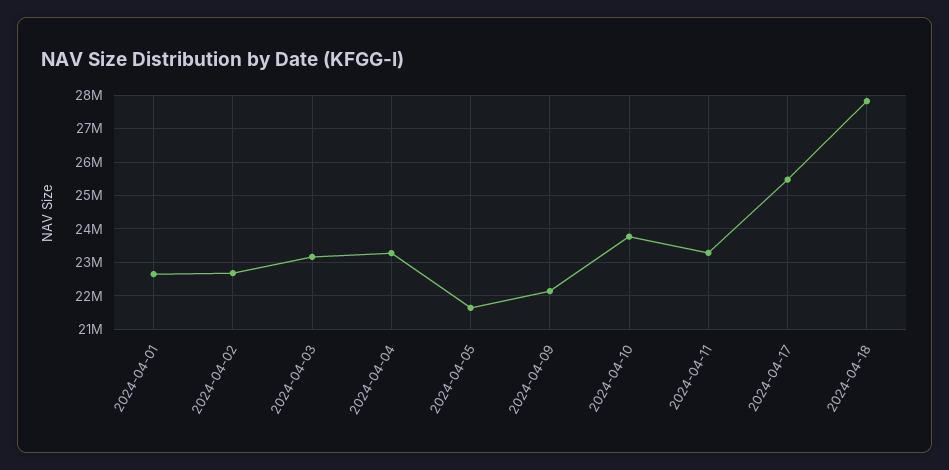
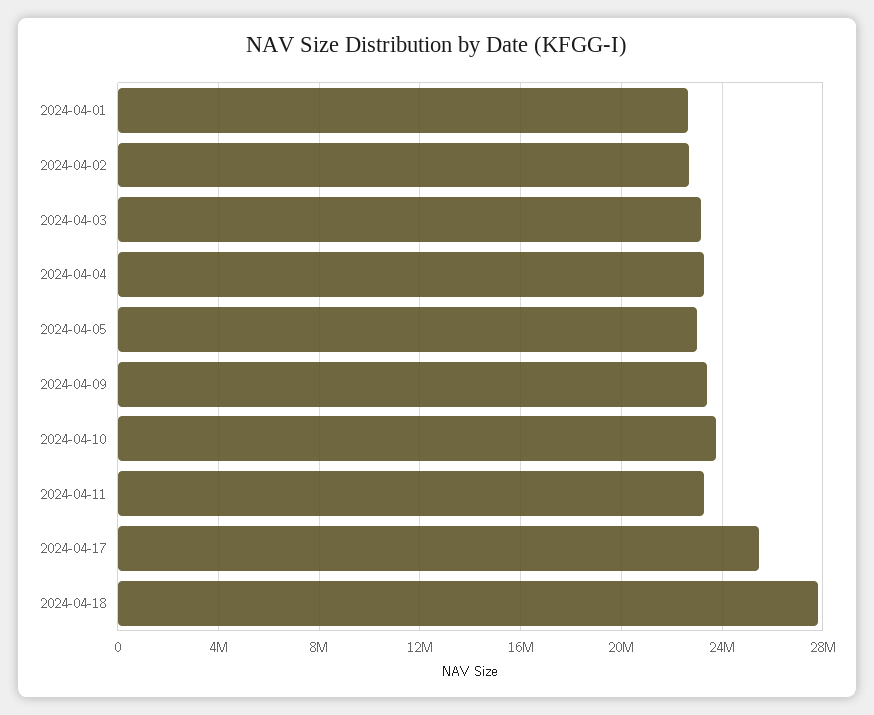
  {
    "2024-04-01": 22600000,
    "2024-04-02": 22600000,
    "2024-04-03": 23200000,
    "2024-04-04": 23200000,
-   "2024-04-05": 21600000,
+   "2024-04-05": 23000000,
-   "2024-04-09": 22200000,
+   "2024-04-09": 23500000,
    "2024-04-10": 23800000,
    "2024-04-11": 23200000,
    "2024-04-17": 25400000,
    "2024-04-18": 27800000
  }

